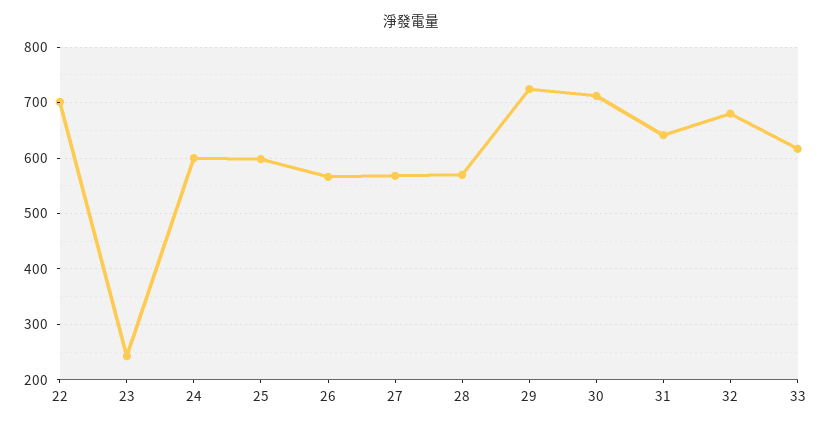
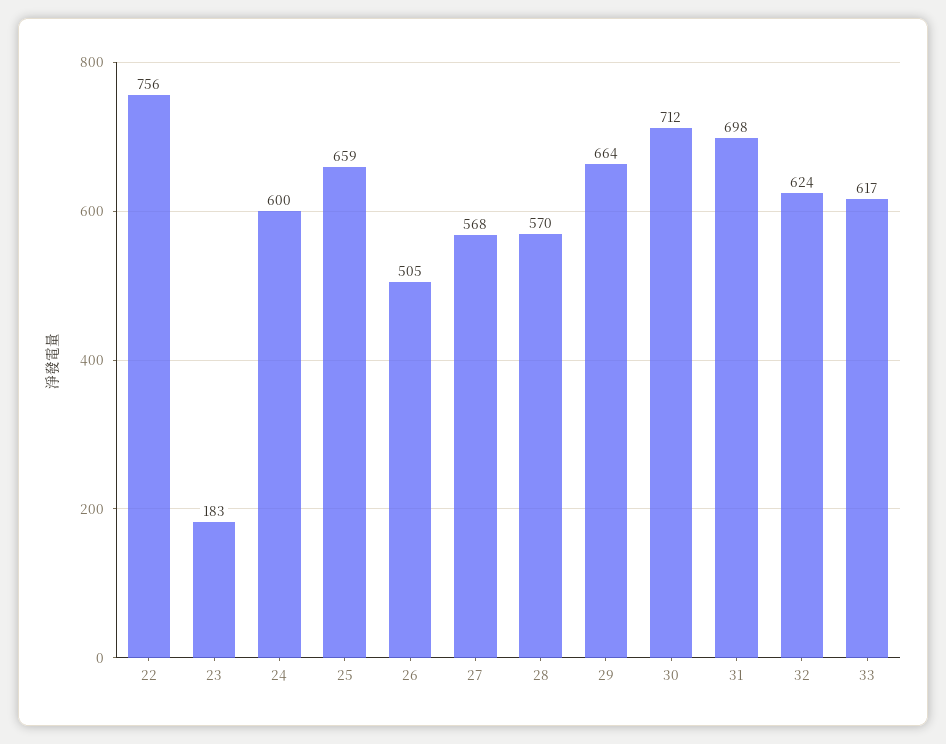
  {
-   "22": 700,
+   "22": 756,
-   "23": 240,
+   "23": 183,
    "24": 600,
-   "25": 600,
+   "25": 659,
-   "26": 560,
+   "26": 505,
    "27": 568,
    "28": 570,
-   "29": 720,
+   "29": 664,
    "30": 712,
-   "31": 640,
+   "31": 698,
-   "32": 680,
+   "32": 624,
    "33": 617
  }

